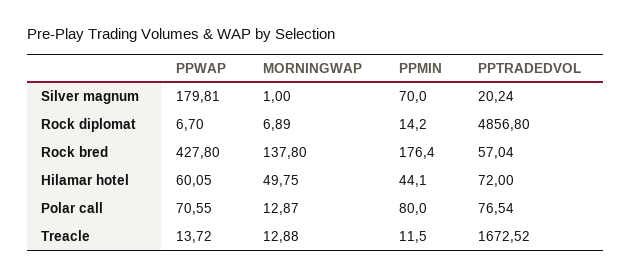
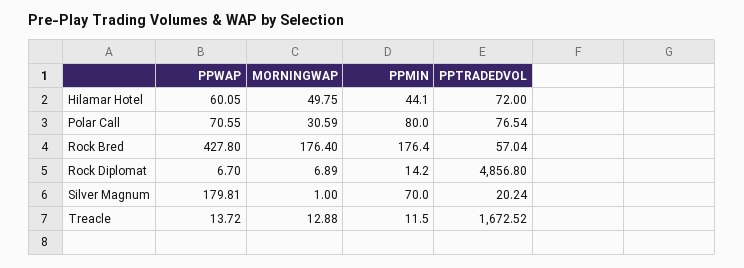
  {
    "PPWAP": {
      "Silver magnum": 179.81,
      "Rock diplomat": 6.7,
      "Rock bred": 427.8,
      "Hilamar hotel": 60.05,
      "Polar call": 70.55,
      "Treacle": 13.72
    },
    "MORNINGWAP": {
      "Silver magnum": 1,
      "Rock diplomat": 6.89,
-     "Rock bred": 137.8,
+     "Rock bred": 176.4,
      "Hilamar hotel": 49.75,
-     "Polar call": 12.87,
+     "Polar call": 30.59,
      "Treacle": 12.88
    },
    "PPMIN": {
      "Silver magnum": 70,
      "Rock diplomat": 14.2,
      "Rock bred": 176.4,
      "Hilamar hotel": 44.1,
      "Polar call": 80,
      "Treacle": 11.5
    },
    "PPTRADEDVOL": {
      "Silver magnum": 20.24,
      "Rock diplomat": 4856.8,
      "Rock bred": 57.04,
      "Hilamar hotel": 72,
      "Polar call": 76.54,
      "Treacle": 1672.52
    }
  }

